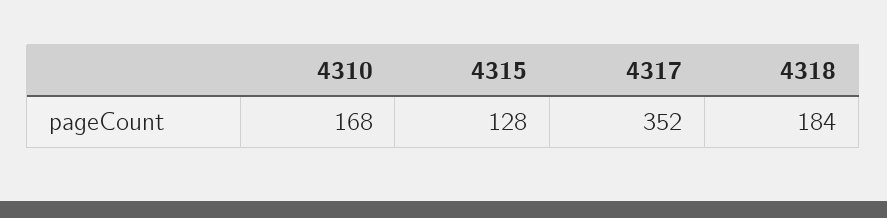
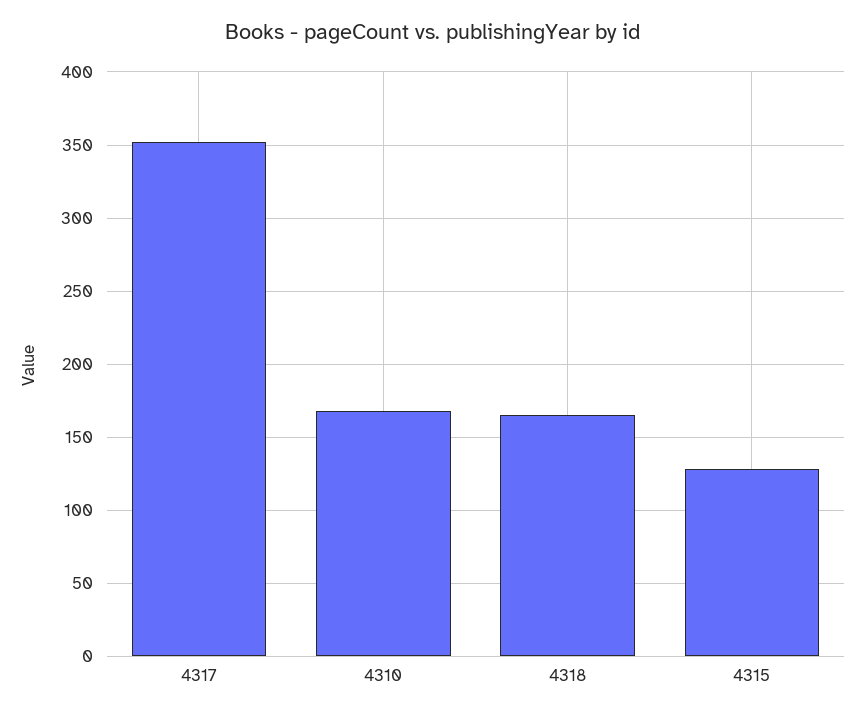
  {
    "4310": 168,
    "4315": 128,
    "4317": 352,
-   "4318": 184
+   "4318": 165
  }

